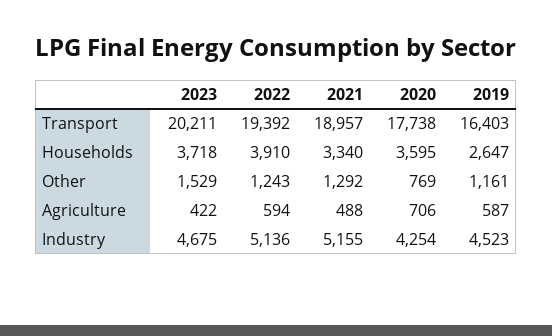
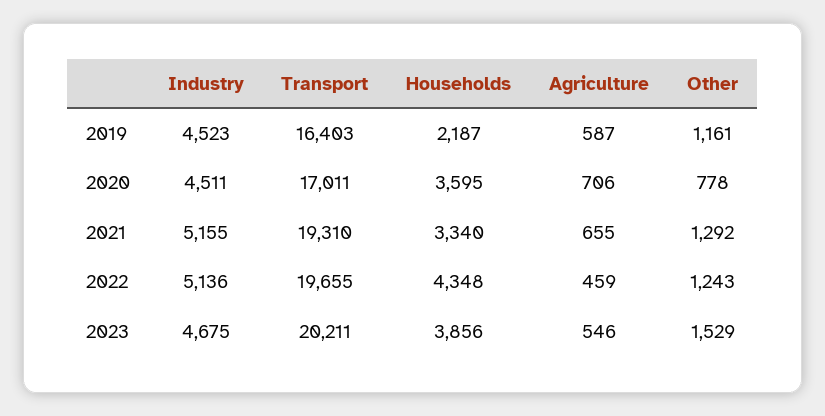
  {
    "2023": {
      "Transport": 20211,
-     "Households": 3718,
+     "Households": 3856,
      "Other": 1529,
-     "Agriculture": 422,
+     "Agriculture": 546,
      "Industry": 4675
    },
    "2022": {
-     "Transport": 19392,
+     "Transport": 19655,
-     "Households": 3910,
+     "Households": 4348,
      "Other": 1243,
-     "Agriculture": 594,
+     "Agriculture": 459,
      "Industry": 5136
    },
    "2021": {
-     "Transport": 18957,
+     "Transport": 19310,
      "Households": 3340,
      "Other": 1292,
-     "Agriculture": 488,
+     "Agriculture": 655,
      "Industry": 5155
    },
    "2020": {
-     "Transport": 17738,
+     "Transport": 17011,
      "Households": 3595,
-     "Other": 769,
+     "Other": 778,
      "Agriculture": 706,
-     "Industry": 4254
+     "Industry": 4511
    },
    "2019": {
      "Transport": 16403,
-     "Households": 2647,
+     "Households": 2187,
      "Other": 1161,
      "Agriculture": 587,
      "Industry": 4523
    }
  }

